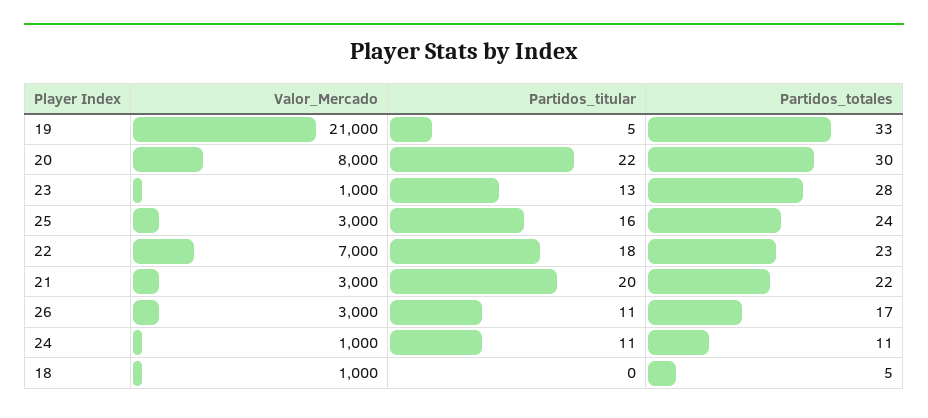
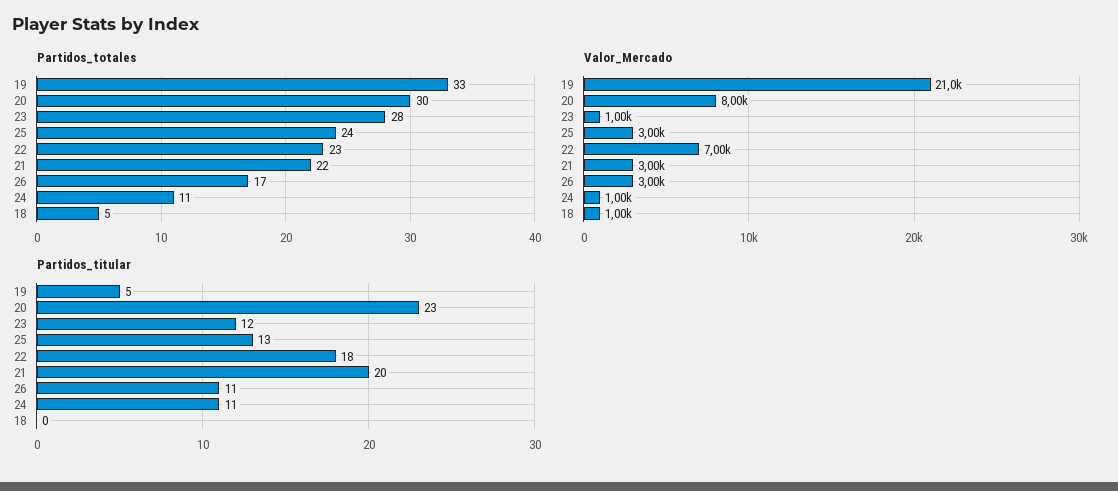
  {
    "Valor_Mercado": {
      "19": 21000,
      "20": 8000,
      "23": 1000,
      "25": 3000,
      "22": 7000,
      "21": 3000,
      "26": 3000,
      "24": 1000,
      "18": 1000
    },
    "Partidos_titular": {
      "19": 5,
-     "20": 22,
+     "20": 23,
-     "23": 13,
+     "23": 12,
-     "25": 16,
+     "25": 13,
      "22": 18,
      "21": 20,
      "26": 11,
      "24": 11,
      "18": 0
    },
    "Partidos_totales": {
      "19": 33,
      "20": 30,
      "23": 28,
      "25": 24,
      "22": 23,
      "21": 22,
      "26": 17,
      "24": 11,
      "18": 5
    }
  }

